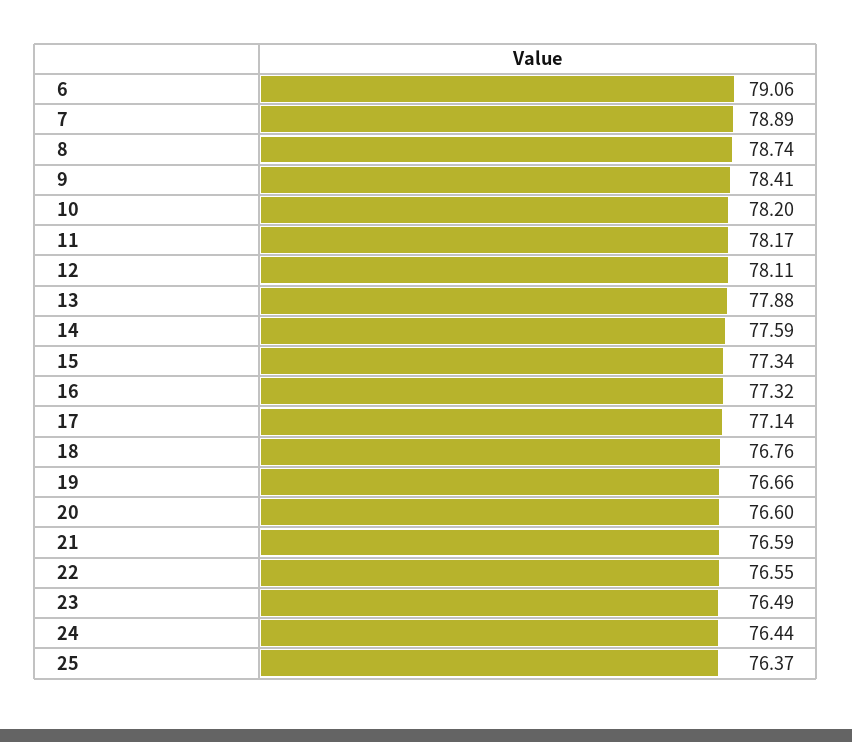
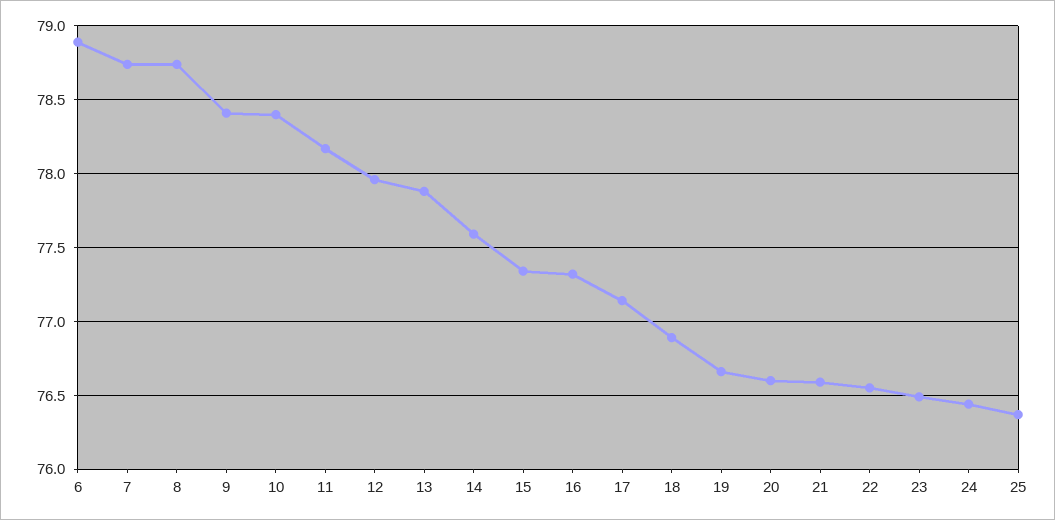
  {
-   "6": 79.06,
+   "6": 78.9,
-   "7": 78.89,
+   "7": 78.75,
    "8": 78.74,
    "9": 78.41,
-   "10": 78.2,
+   "10": 78.4,
    "11": 78.17,
-   "12": 78.11,
+   "12": 77.95,
    "13": 77.88,
    "14": 77.59,
    "15": 77.34,
    "16": 77.32,
    "17": 77.14,
-   "18": 76.76,
+   "18": 76.9,
    "19": 76.66,
    "20": 76.6,
    "21": 76.59,
    "22": 76.55,
    "23": 76.49,
    "24": 76.44,
    "25": 76.37
  }

